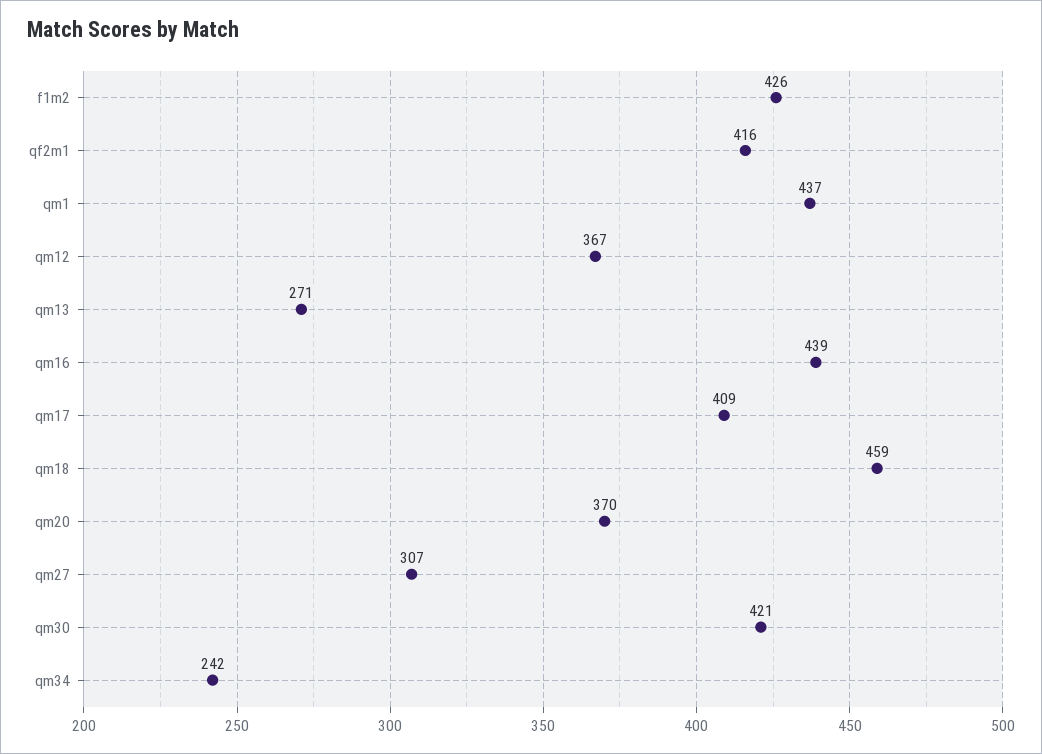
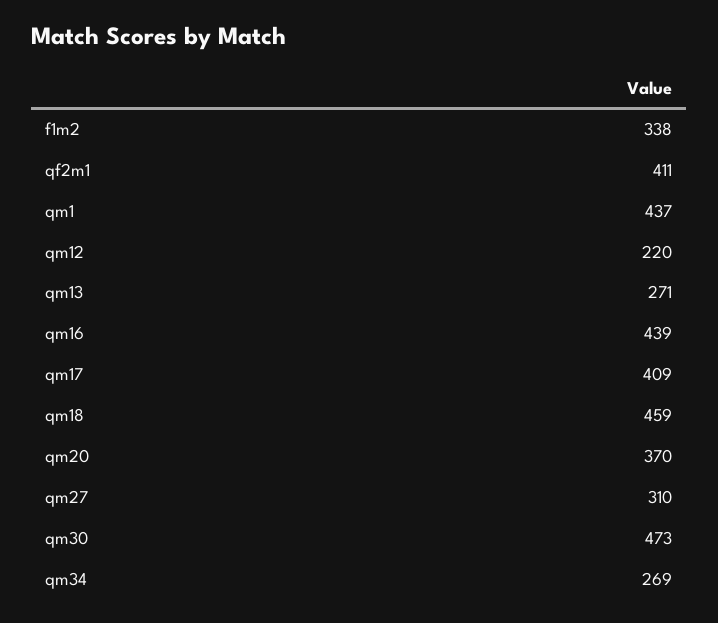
  {
-   "f1m2": 426,
+   "f1m2": 338,
-   "qf2m1": 416,
+   "qf2m1": 411,
    "qm1": 437,
-   "qm12": 367,
+   "qm12": 220,
    "qm13": 271,
    "qm16": 439,
    "qm17": 409,
    "qm18": 459,
    "qm20": 370,
-   "qm27": 307,
+   "qm27": 310,
-   "qm30": 421,
+   "qm30": 473,
-   "qm34": 242
+   "qm34": 269
  }

